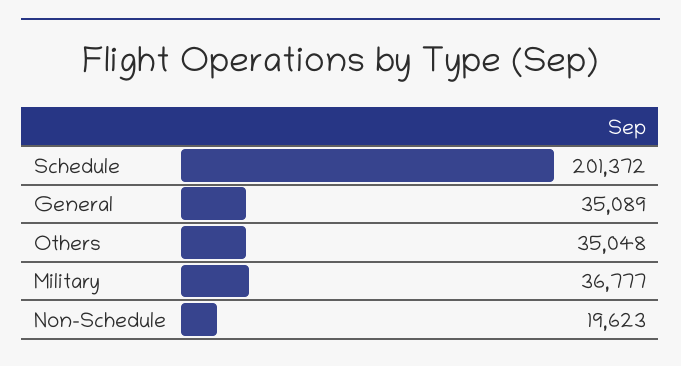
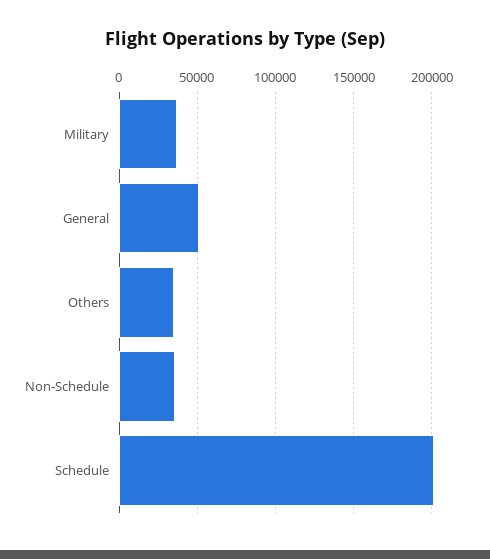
  {
    "Schedule": 201372,
-   "General": 35089,
+   "General": 50000,
    "Others": 35048,
    "Military": 36777,
-   "Non-Schedule": 19623
+   "Non-Schedule": 35000
  }

